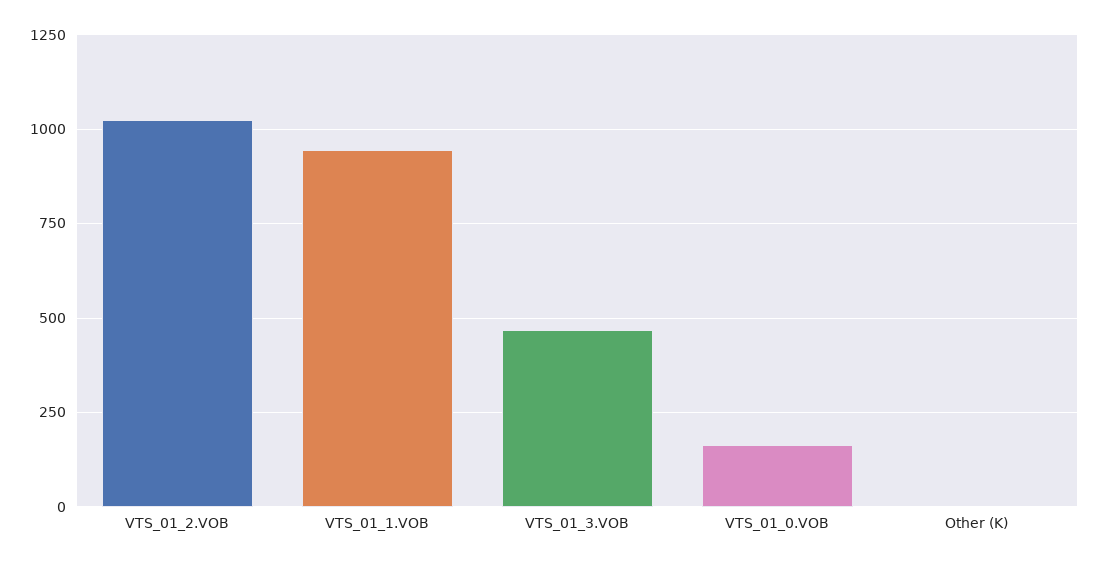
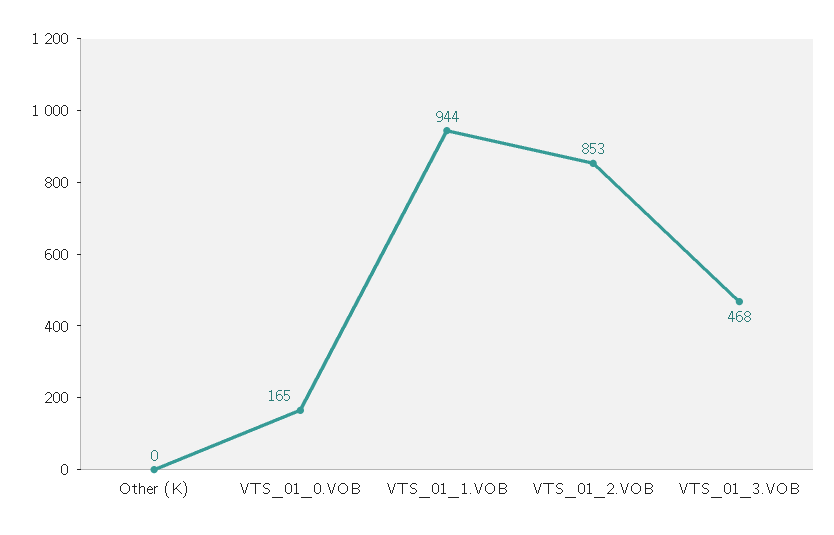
  {
-   "VTS_01_2.VOB": 1025,
+   "VTS_01_2.VOB": 853,
    "VTS_01_1.VOB": 944,
    "VTS_01_3.VOB": 468,
    "VTS_01_0.VOB": 165,
    "Other (K)": 0
  }

